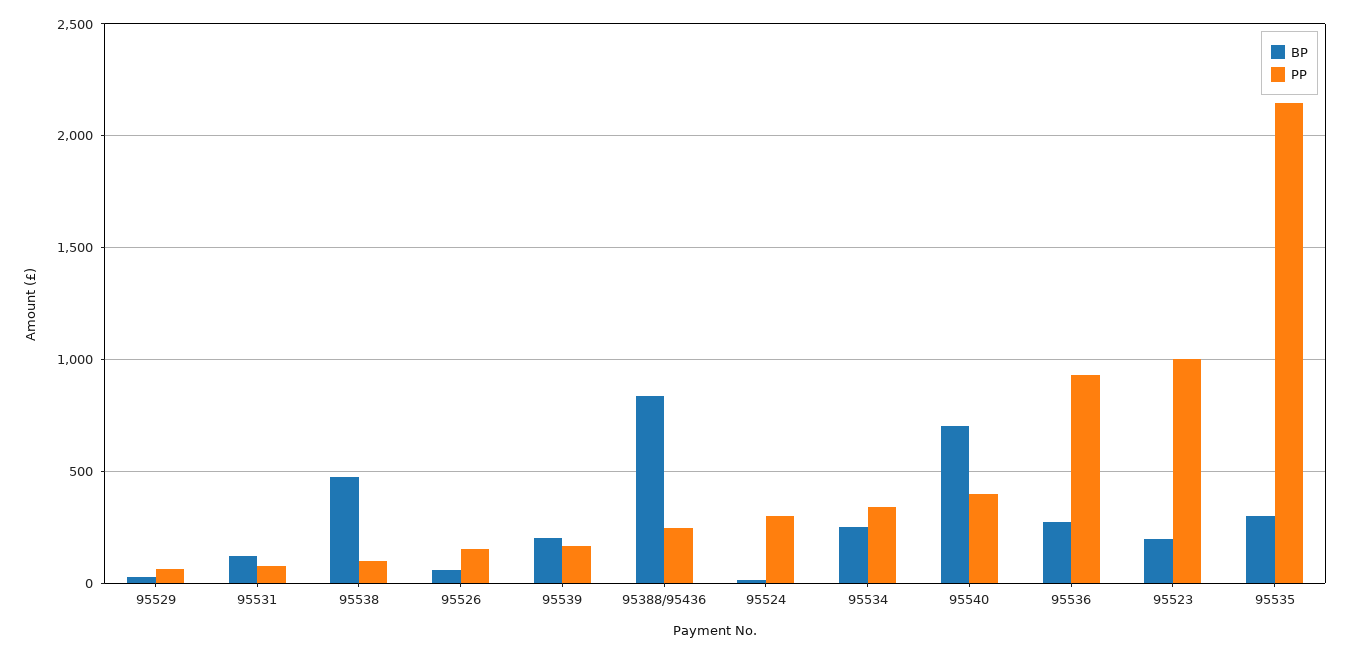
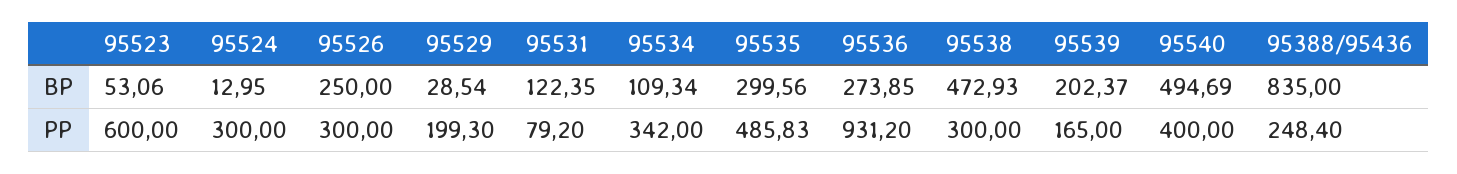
  {
    "BP": {
      "95529": 28.54,
      "95531": 122.35,
      "95538": 472.93,
-     "95526": 50,
+     "95526": 250,
      "95539": 202.37,
      "95388/95436": 835,
      "95524": 12.95,
-     "95534": 250,
+     "95534": 109.34,
-     "95540": 700,
+     "95540": 494.69,
      "95536": 273.85,
-     "95523": 200,
+     "95523": 53.06,
      "95535": 299.56
    },
    "PP": {
-     "95529": 50,
+     "95529": 199.3,
      "95531": 79.2,
-     "95538": 100,
+     "95538": 300,
-     "95526": 150,
+     "95526": 300,
      "95539": 165,
      "95388/95436": 248.4,
      "95524": 300,
      "95534": 342,
      "95540": 400,
      "95536": 931.2,
-     "95523": 1000,
+     "95523": 600,
-     "95535": 2150
+     "95535": 485.83
    }
  }

